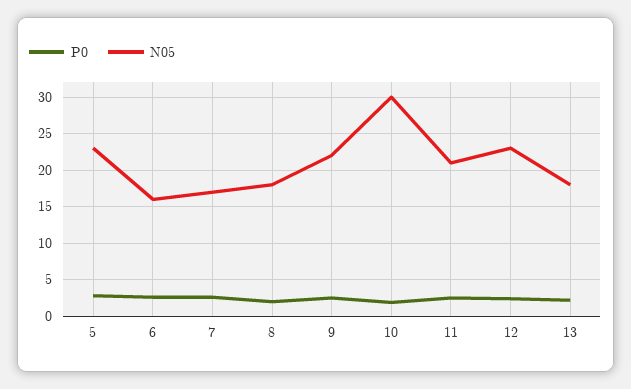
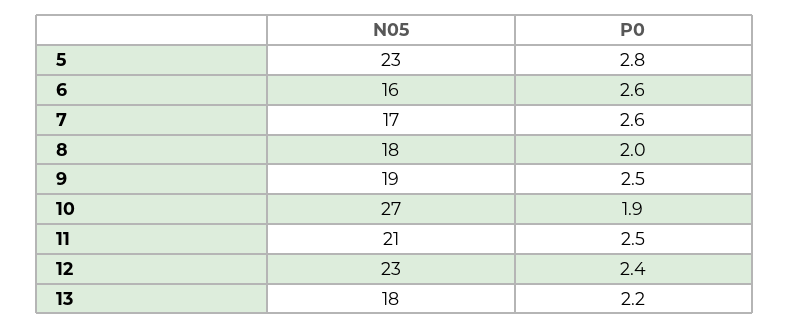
  {
    "P0": {
      "5": 2.8,
      "6": 2.6,
      "7": 2.6,
      "8": 2,
      "9": 2.5,
      "10": 1.9,
      "11": 2.5,
      "12": 2.4,
      "13": 2.2
    },
    "N05": {
      "5": 23,
      "6": 16,
      "7": 17,
      "8": 18,
-     "9": 22,
+     "9": 19,
-     "10": 30,
+     "10": 27,
      "11": 21,
      "12": 23,
      "13": 18
    }
  }

